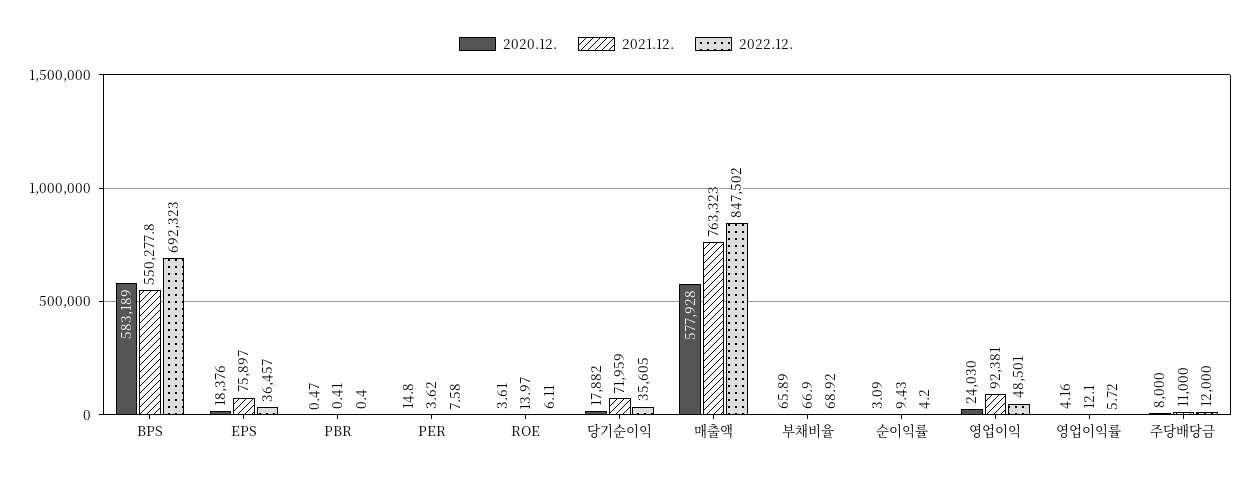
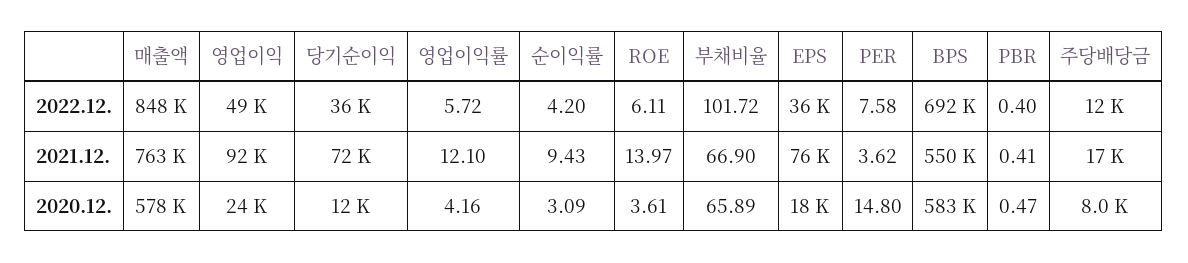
  {
    "2020.12.": {
      "BPS": 583189,
      "EPS": 18376,
      "PBR": 0.47,
      "PER": 14.8,
      "ROE": 3.61,
-     "당기순이익": 17882,
+     "당기순이익": 12000,
      "매출액": 577928,
      "부채비율": 65.89,
      "순이익률": 3.09,
      "영업이익": 24030,
      "영업이익률": 4.16,
      "주당배당금": 8000
    },
    "2021.12.": {
      "BPS": 550277.8,
      "EPS": 75897,
      "PBR": 0.41,
      "PER": 3.62,
      "ROE": 13.97,
      "당기순이익": 71959,
      "매출액": 763323,
      "부채비율": 66.9,
      "순이익률": 9.43,
      "영업이익": 92381,
      "영업이익률": 12.1,
-     "주당배당금": 11000
+     "주당배당금": 17000
    },
    "2022.12.": {
      "BPS": 692323,
      "EPS": 36457,
      "PBR": 0.4,
      "PER": 7.58,
      "ROE": 6.11,
      "당기순이익": 35605,
      "매출액": 847502,
-     "부채비율": 68.92,
+     "부채비율": 101.72,
      "순이익률": 4.2,
      "영업이익": 48501,
      "영업이익률": 5.72,
      "주당배당금": 12000
    }
  }

